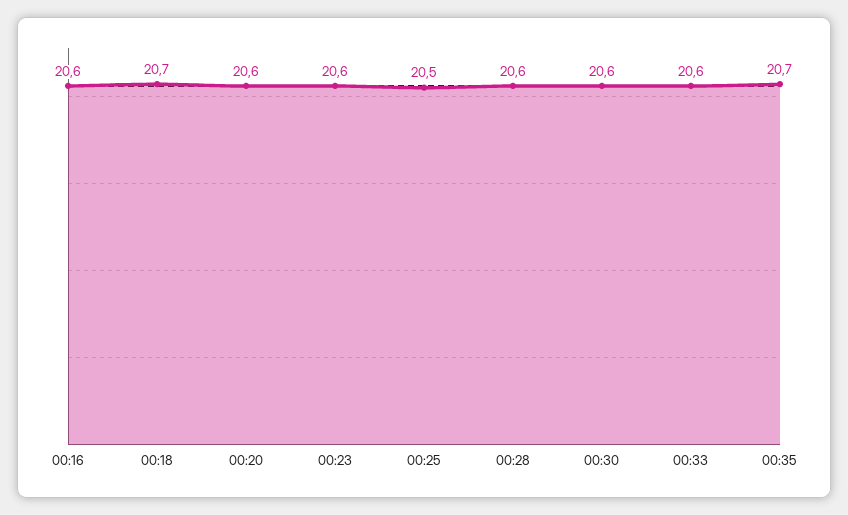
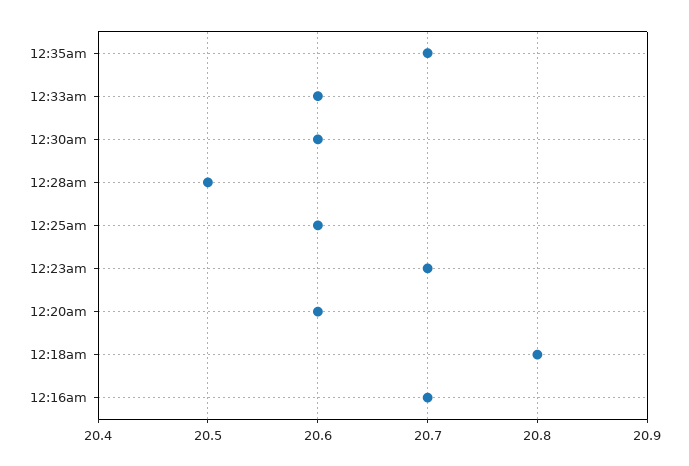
  {
-   "00:16": 20.6,
+   "00:16": 20.7,
-   "00:18": 20.7,
+   "00:18": 20.8,
    "00:20": 20.6,
-   "00:23": 20.6,
+   "00:23": 20.7,
-   "00:25": 20.5,
+   "00:25": 20.6,
-   "00:28": 20.6,
+   "00:28": 20.5,
    "00:30": 20.6,
    "00:33": 20.6,
    "00:35": 20.7
  }

